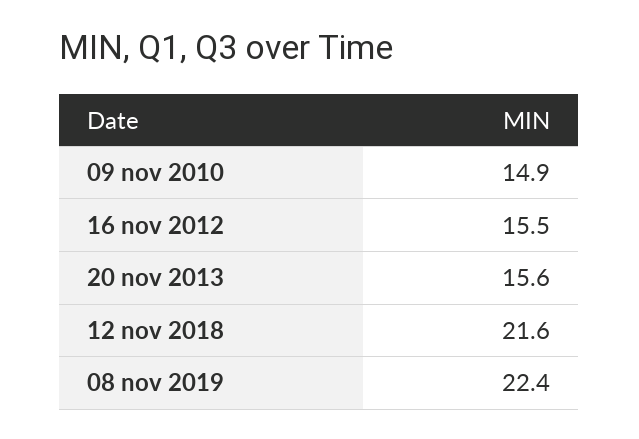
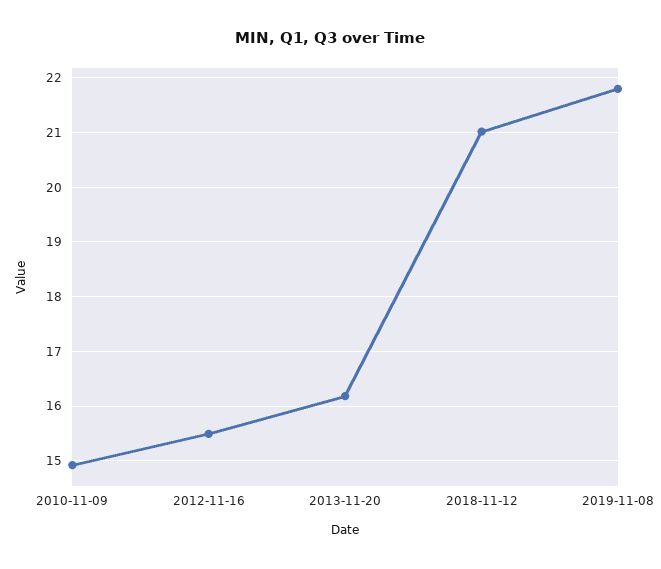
  {
    "09 nov 2010": 14.9,
    "16 nov 2012": 15.5,
-   "20 nov 2013": 15.6,
+   "20 nov 2013": 16.2,
-   "12 nov 2018": 21.6,
+   "12 nov 2018": 21,
-   "08 nov 2019": 22.4
+   "08 nov 2019": 21.8
  }

